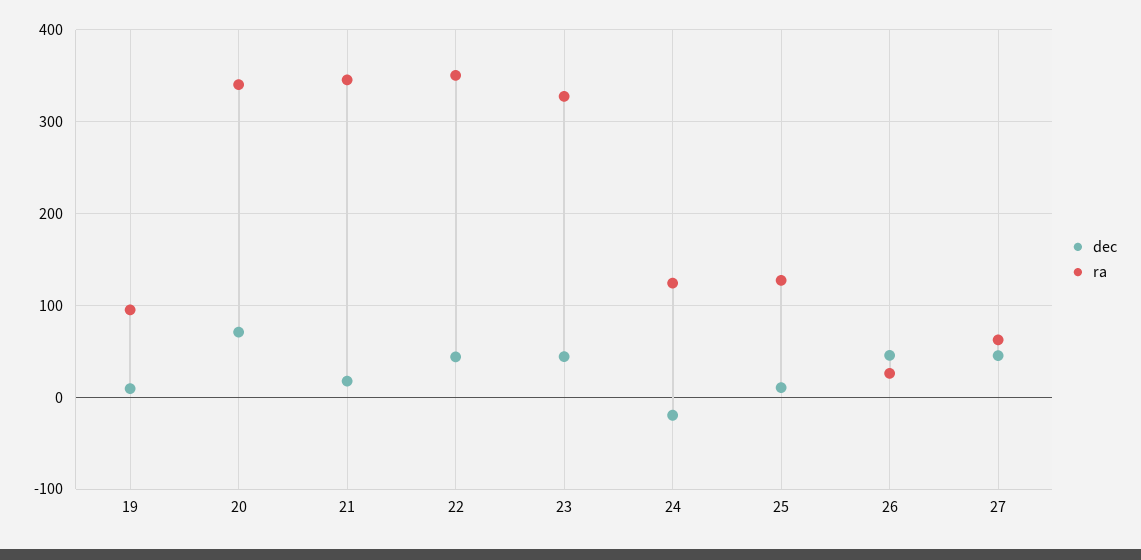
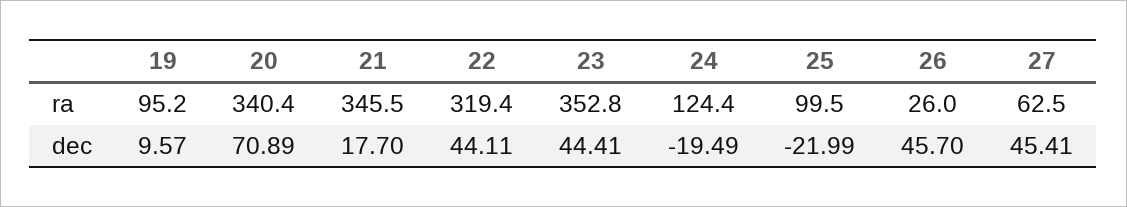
  {
    "dec": {
      "19": 9.57,
      "20": 70.89,
      "21": 17.7,
      "22": 44.11,
      "23": 44.41,
      "24": -19.49,
-     "25": 10,
+     "25": -21.99,
      "26": 45.7,
      "27": 45.41
    },
    "ra": {
      "19": 95.2,
      "20": 340.4,
      "21": 345.5,
-     "22": 350,
+     "22": 319.4,
-     "23": 330,
+     "23": 352.8,
      "24": 124.4,
-     "25": 130,
+     "25": 99.5,
      "26": 26,
      "27": 62.5
    }
  }

